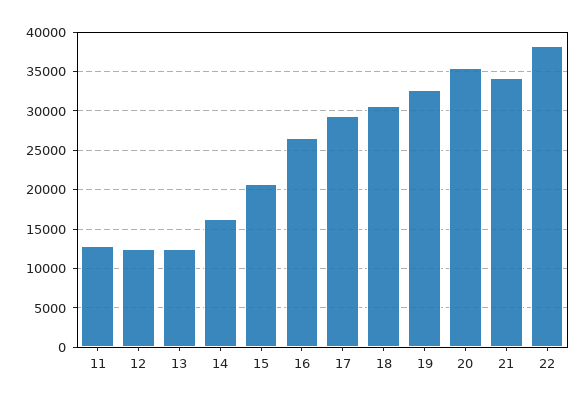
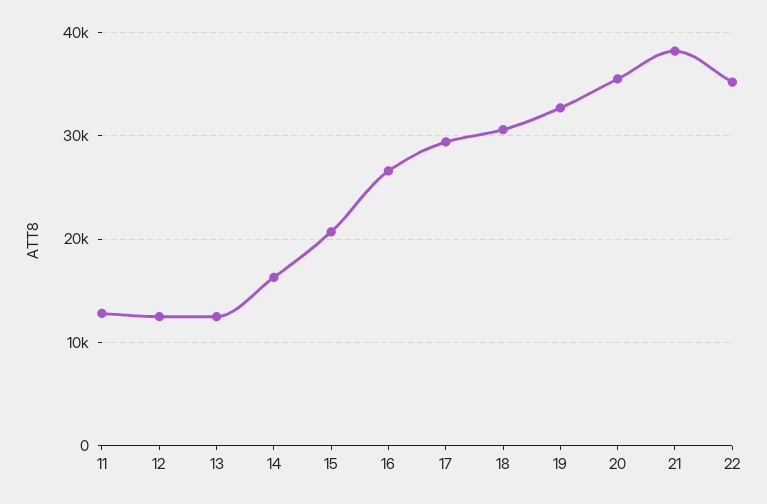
  {
    "11": 13000,
    "12": 13000,
    "13": 13000,
    "14": 16000,
    "15": 21000,
    "16": 27000,
    "17": 29000,
    "18": 31000,
    "19": 33000,
    "20": 36000,
-   "21": 34000,
+   "21": 38000,
-   "22": 38000
+   "22": 35000
  }

